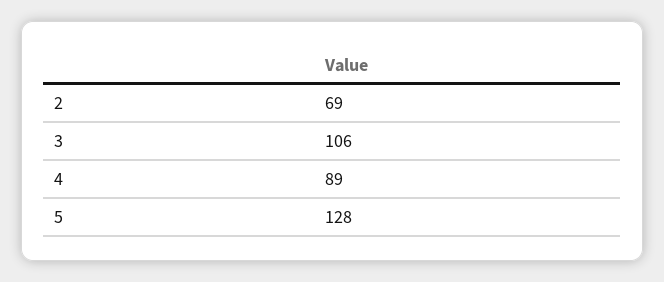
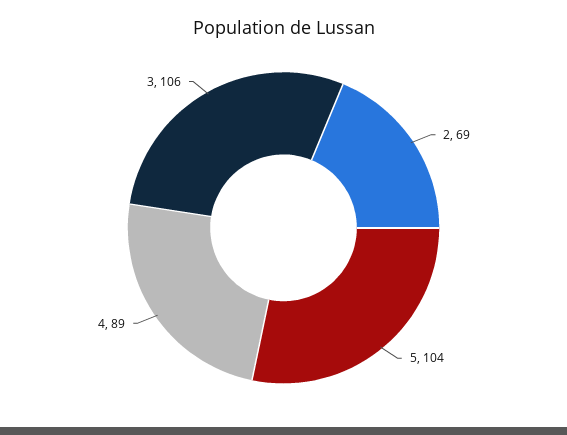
  {
    "2": 69,
    "3": 106,
    "4": 89,
-   "5": 128
+   "5": 104
  }

